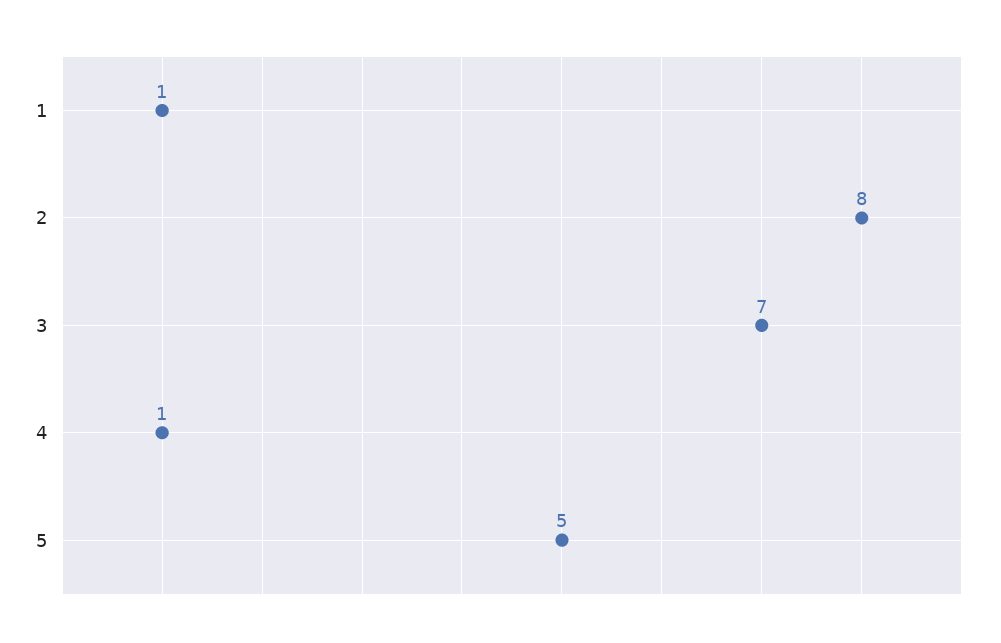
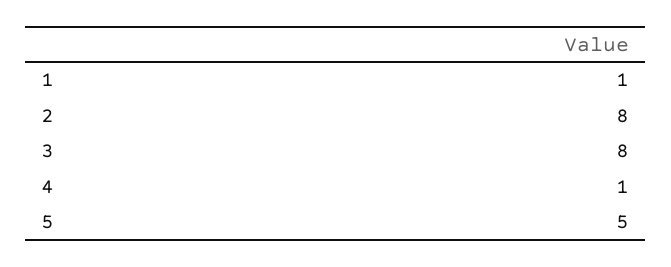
  {
    "1": 1,
    "2": 8,
-   "3": 7,
+   "3": 8,
    "4": 1,
    "5": 5
  }

